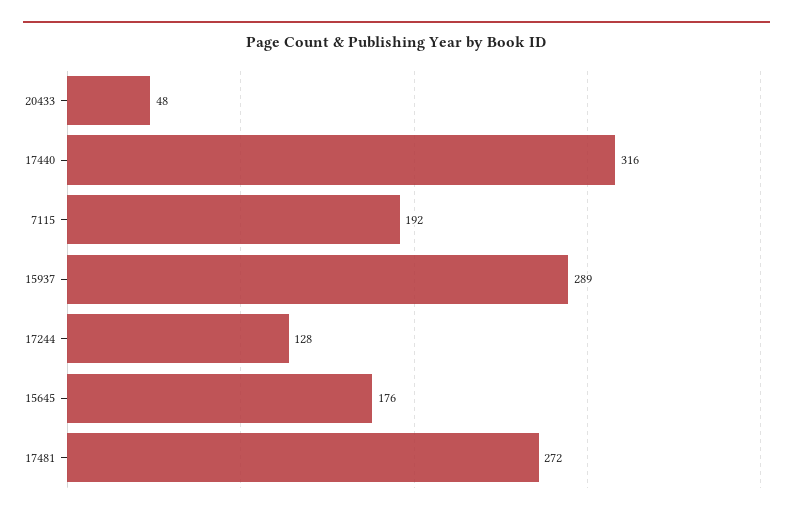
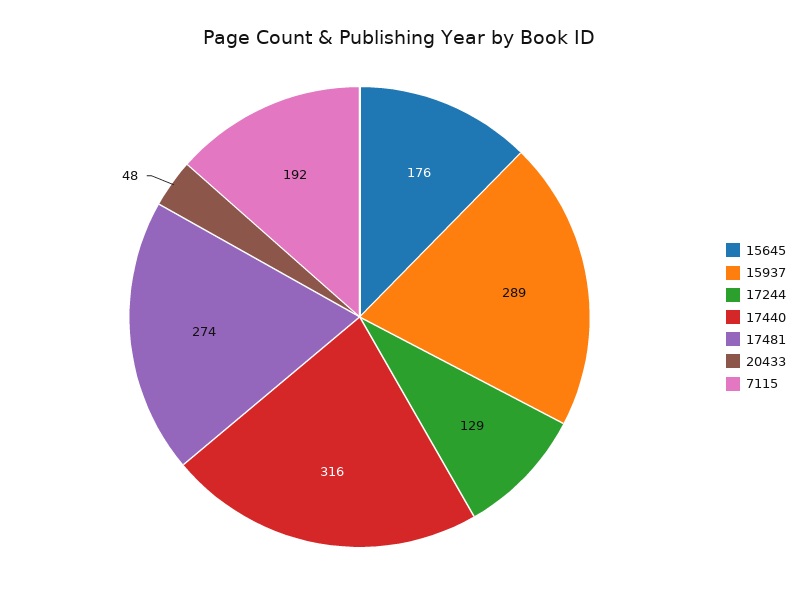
  {
    "20433": 48,
    "17440": 316,
    "7115": 192,
    "15937": 289,
-   "17244": 128,
+   "17244": 129,
    "15645": 176,
-   "17481": 272
+   "17481": 274
  }

